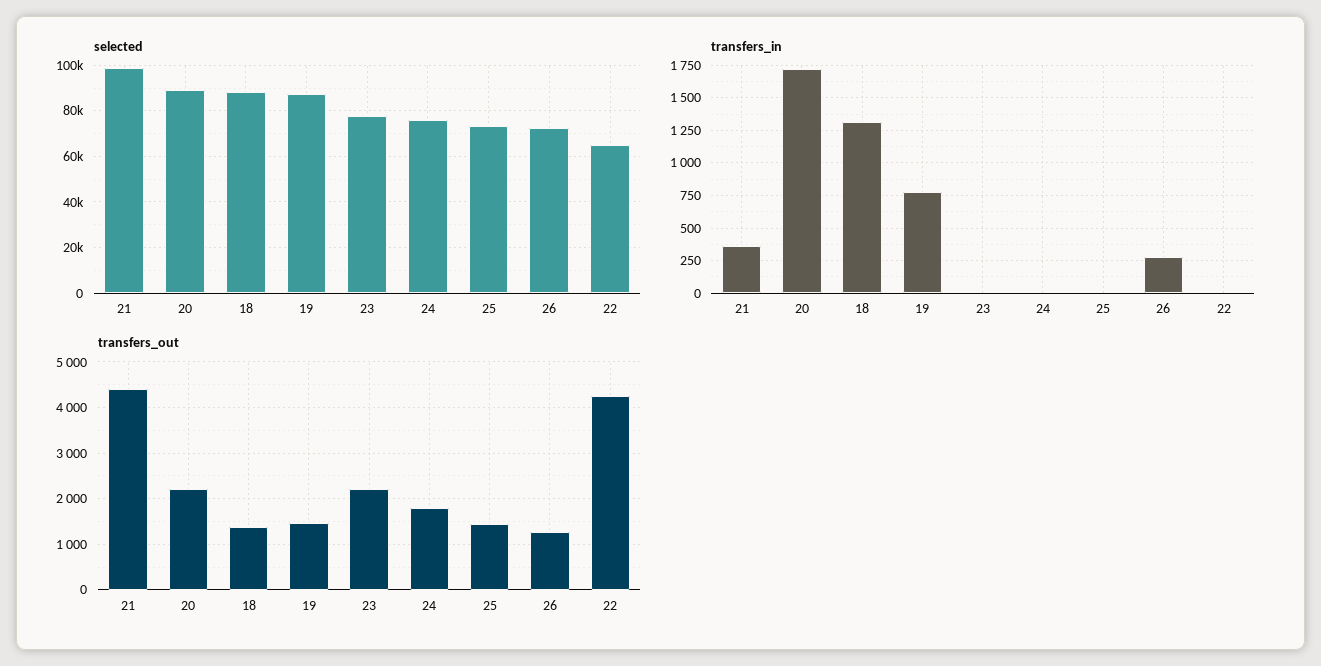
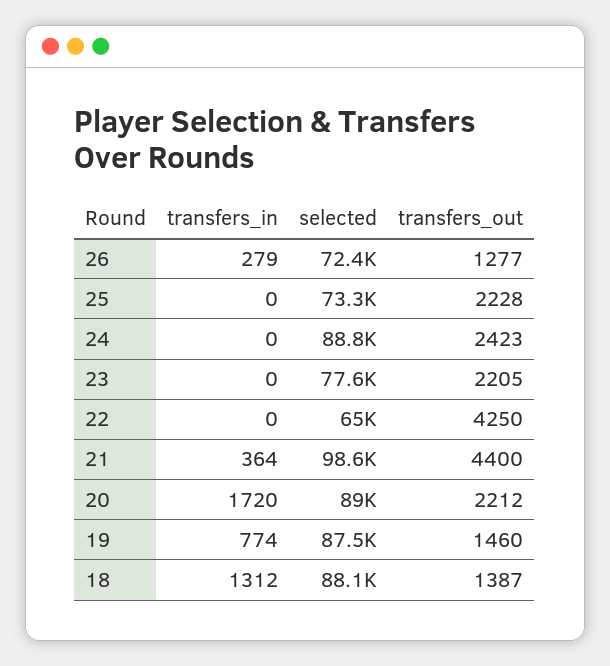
  {
    "selected": {
      "21": 98600,
      "20": 89000,
      "18": 88100,
      "19": 87500,
      "23": 77600,
-     "24": 75000,
+     "24": 88800,
      "25": 73300,
      "26": 72400,
      "22": 65000
    },
    "transfers_in": {
      "21": 364,
      "20": 1720,
      "18": 1312,
      "19": 774,
      "23": 0,
      "24": 0,
      "25": 0,
      "26": 279,
      "22": 0
    },
    "transfers_out": {
      "21": 4400,
      "20": 2212,
      "18": 1387,
      "19": 1460,
      "23": 2205,
-     "24": 1800,
+     "24": 2423,
-     "25": 1400,
+     "25": 2228,
      "26": 1277,
      "22": 4250
    }
  }

